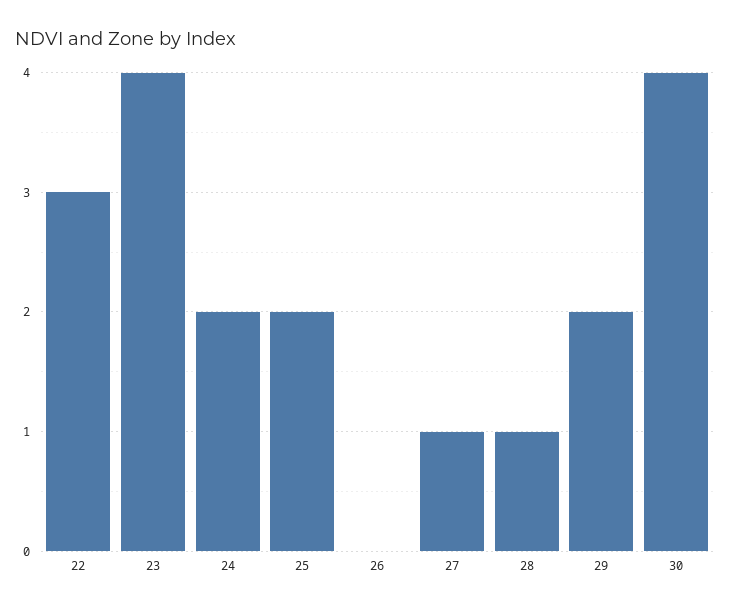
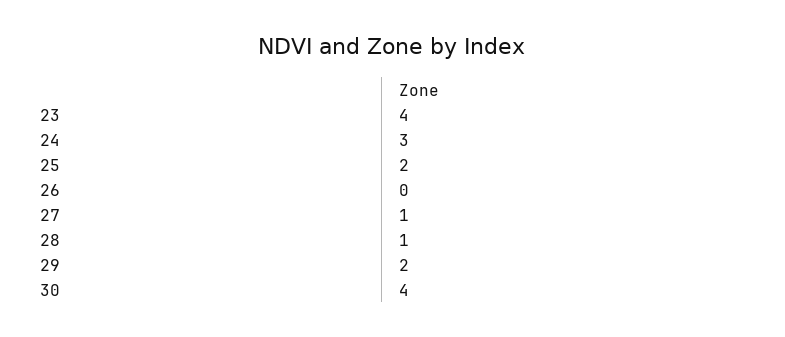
  {
-   "22": 3,
    "23": 4,
-   "24": 2,
+   "24": 3,
    "25": 2,
    "26": 0,
    "27": 1,
    "28": 1,
    "29": 2,
    "30": 4
  }

